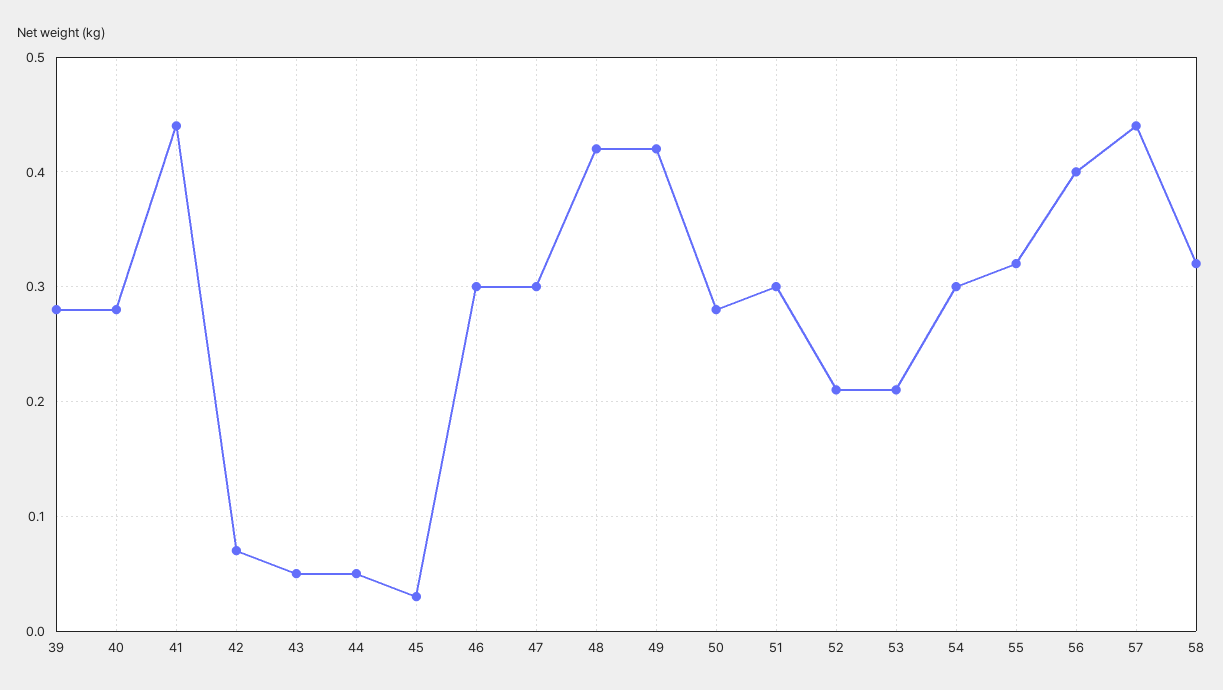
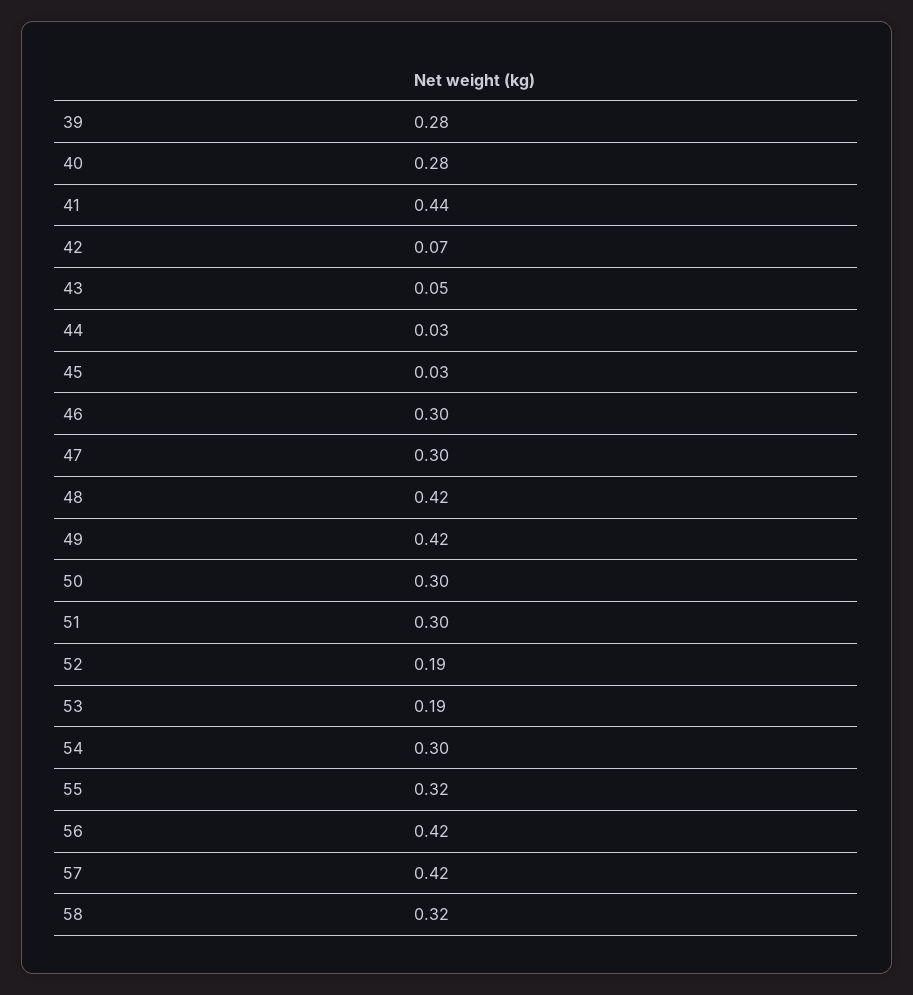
  {
    "39": 0.28,
    "40": 0.28,
    "41": 0.44,
    "42": 0.07,
    "43": 0.05,
-   "44": 0.05,
+   "44": 0.03,
    "45": 0.03,
    "46": 0.3,
    "47": 0.3,
    "48": 0.42,
    "49": 0.42,
-   "50": 0.28,
+   "50": 0.3,
    "51": 0.3,
-   "52": 0.21,
+   "52": 0.19,
-   "53": 0.21,
+   "53": 0.19,
    "54": 0.3,
    "55": 0.32,
-   "56": 0.4,
+   "56": 0.42,
-   "57": 0.44,
+   "57": 0.42,
    "58": 0.32
  }

